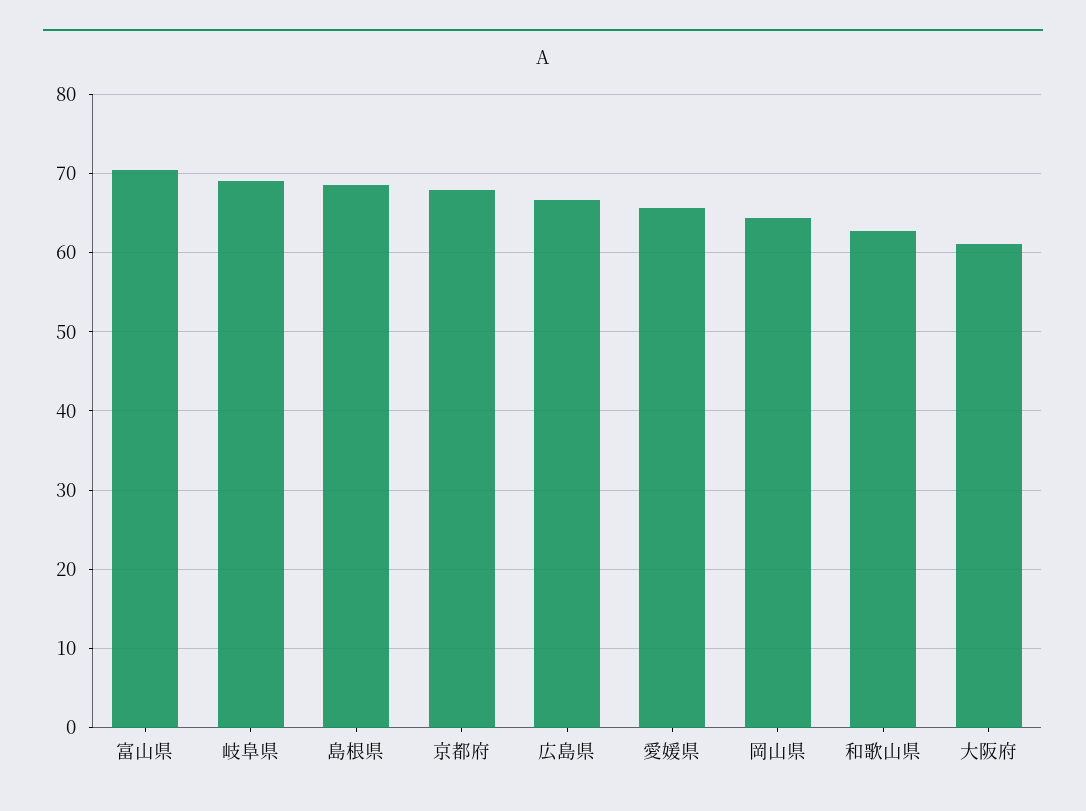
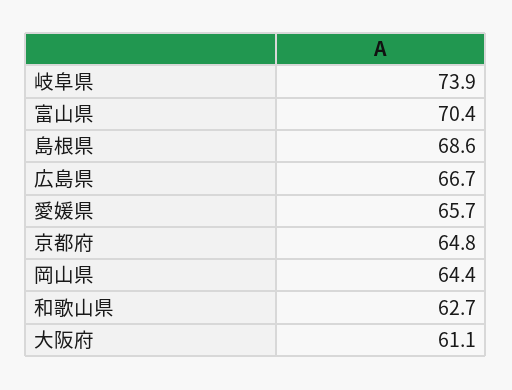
  {
    "富山県": 70.4,
-   "岐阜県": 69,
+   "岐阜県": 73.9,
    "島根県": 68.6,
-   "京都府": 68,
+   "京都府": 64.8,
    "広島県": 66.7,
    "愛媛県": 65.7,
    "岡山県": 64.4,
    "和歌山県": 62.7,
    "大阪府": 61.1
  }

